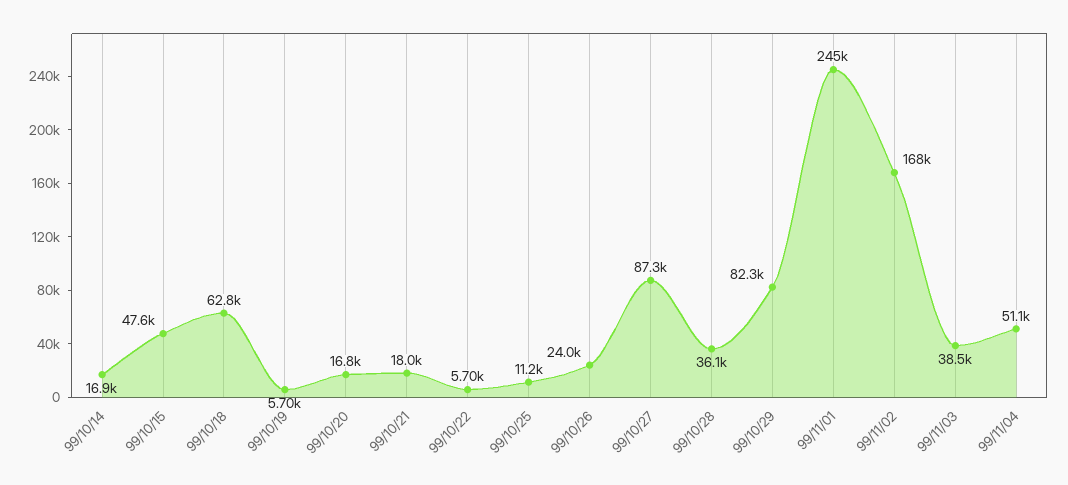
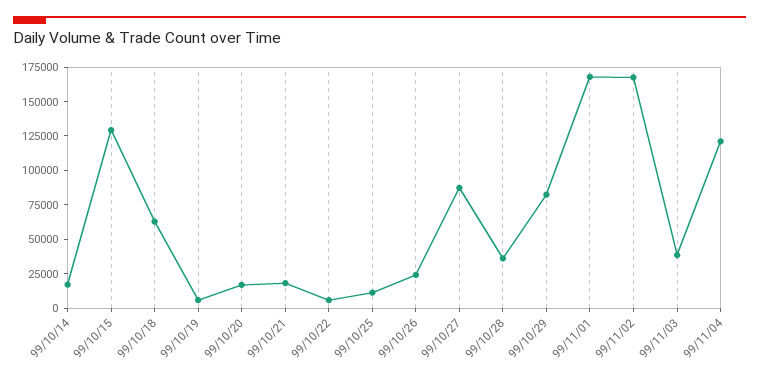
  {
    "99/10/14": 16900,
-   "99/10/15": 47600,
+   "99/10/15": 125000,
    "99/10/18": 62800,
    "99/10/19": 5700,
    "99/10/20": 16800,
    "99/10/21": 18000,
    "99/10/22": 5700,
    "99/10/25": 11200,
    "99/10/26": 24000,
    "99/10/27": 87300,
    "99/10/28": 36100,
    "99/10/29": 82300,
-   "99/11/01": 245000,
+   "99/11/01": 175000,
    "99/11/02": 168000,
    "99/11/03": 38500,
-   "99/11/04": 51100
+   "99/11/04": 125000
  }

